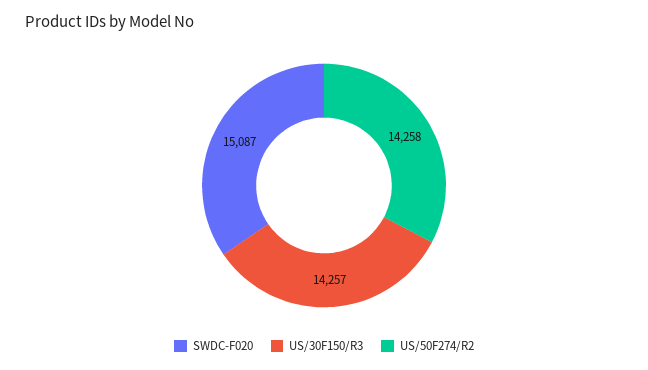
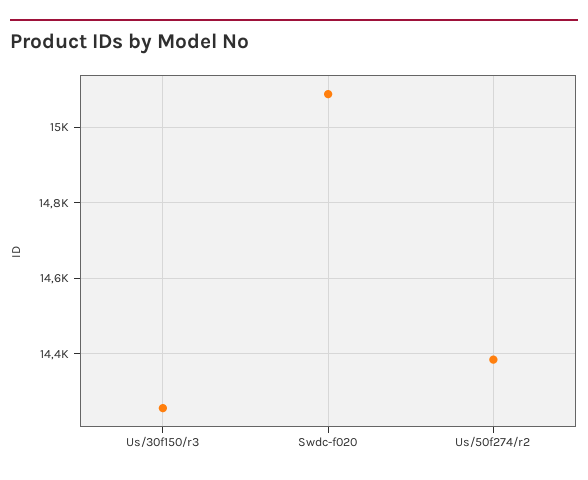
  {
    "SWDC-F020": 15087,
    "US/30F150/R3": 14257,
-   "US/50F274/R2": 14258
+   "US/50F274/R2": 14380
  }

